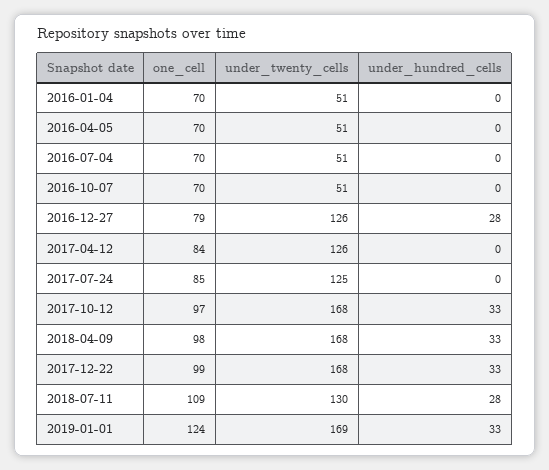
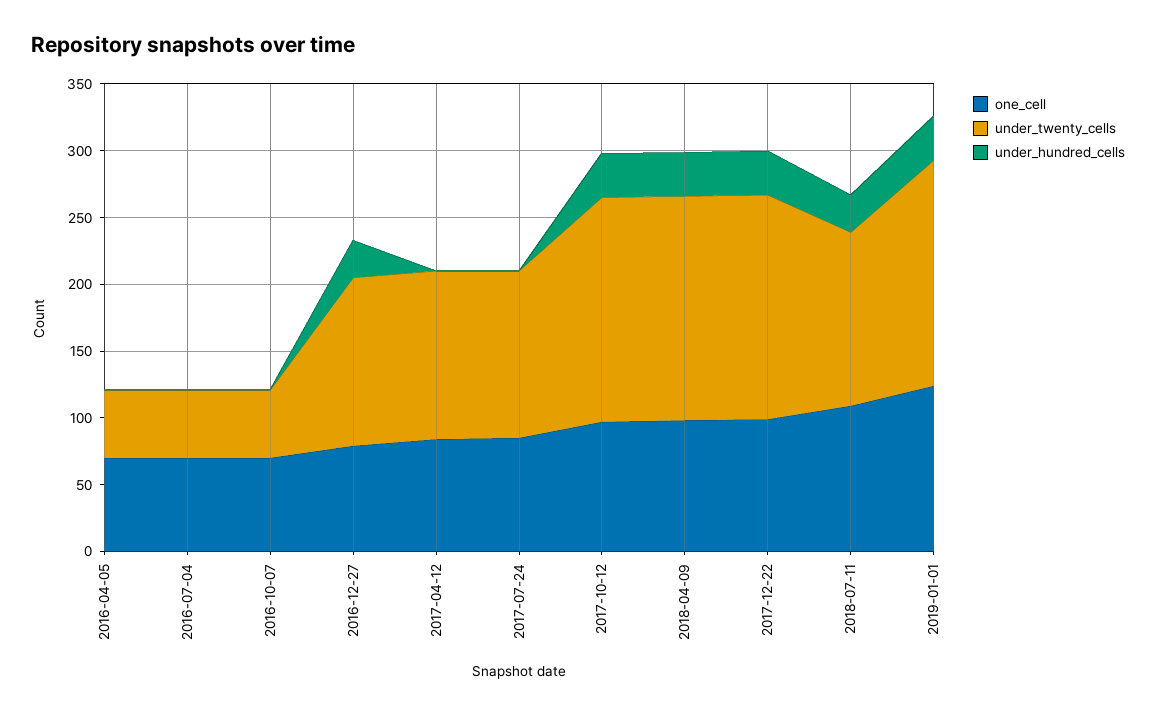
  {
    "one_cell": {
-     "2016-01-04": 70,
      "2016-04-05": 70,
      "2016-07-04": 70,
      "2016-10-07": 70,
      "2016-12-27": 79,
      "2017-04-12": 84,
      "2017-07-24": 85,
      "2017-10-12": 97,
      "2018-04-09": 98,
      "2017-12-22": 99,
      "2018-07-11": 109,
      "2019-01-01": 124
    },
    "under_twenty_cells": {
-     "2016-01-04": 51,
      "2016-04-05": 51,
      "2016-07-04": 51,
      "2016-10-07": 51,
      "2016-12-27": 126,
      "2017-04-12": 126,
      "2017-07-24": 125,
      "2017-10-12": 168,
      "2018-04-09": 168,
      "2017-12-22": 168,
      "2018-07-11": 130,
      "2019-01-01": 169
    },
    "under_hundred_cells": {
-     "2016-01-04": 0,
      "2016-04-05": 0,
      "2016-07-04": 0,
      "2016-10-07": 0,
      "2016-12-27": 28,
      "2017-04-12": 0,
      "2017-07-24": 0,
      "2017-10-12": 33,
      "2018-04-09": 33,
      "2017-12-22": 33,
      "2018-07-11": 28,
      "2019-01-01": 33
    }
  }

